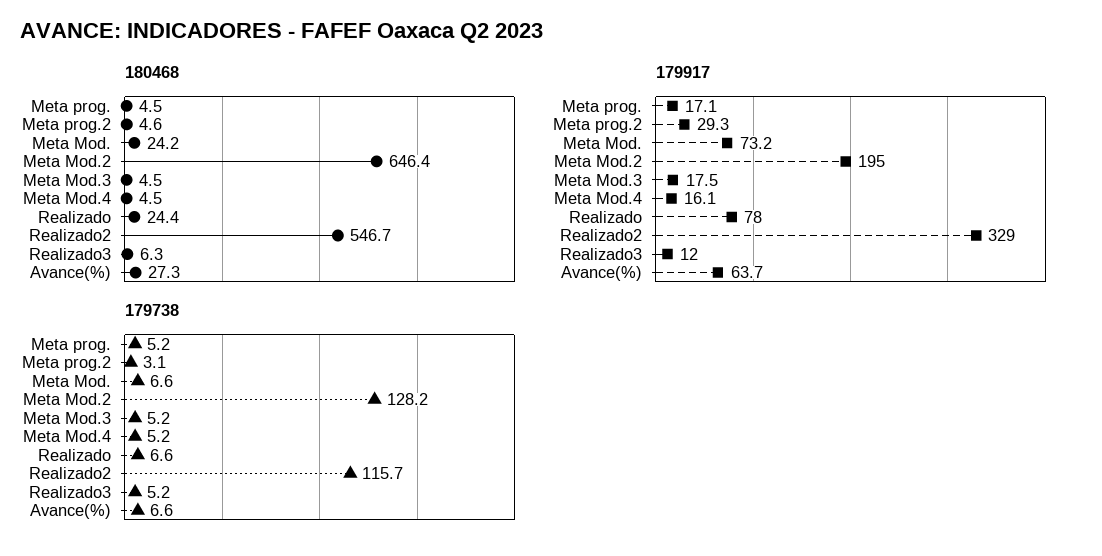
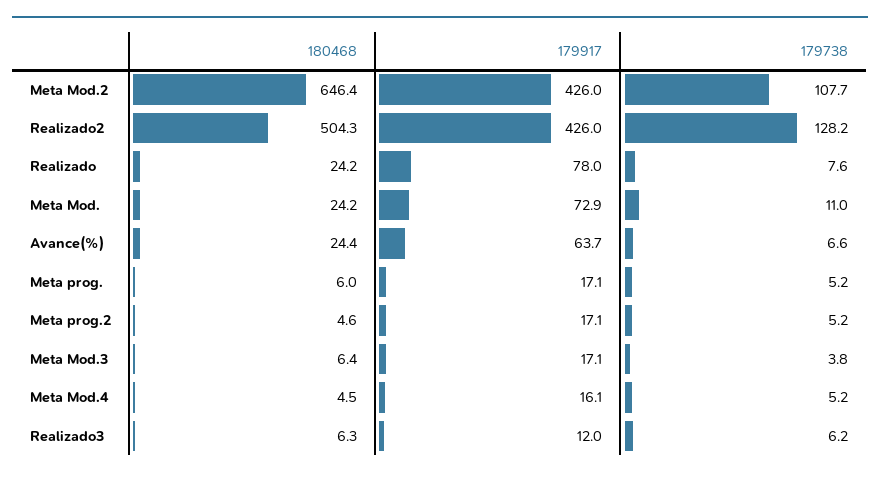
  {
    "180468": {
-     "Meta prog.": 4.5,
+     "Meta prog.": 6,
      "Meta prog.2": 4.6,
      "Meta Mod.": 24.2,
      "Meta Mod.2": 646.4,
-     "Meta Mod.3": 4.5,
+     "Meta Mod.3": 6.4,
      "Meta Mod.4": 4.5,
-     "Realizado": 24.4,
+     "Realizado": 24.2,
-     "Realizado2": 546.7,
+     "Realizado2": 504.3,
      "Realizado3": 6.3,
-     "Avance(%)": 27.3
+     "Avance(%)": 24.4
    },
    "179917": {
      "Meta prog.": 17.1,
-     "Meta prog.2": 29.3,
+     "Meta prog.2": 17.1,
-     "Meta Mod.": 73.2,
+     "Meta Mod.": 72.9,
-     "Meta Mod.2": 195,
+     "Meta Mod.2": 426,
-     "Meta Mod.3": 17.5,
+     "Meta Mod.3": 17.1,
      "Meta Mod.4": 16.1,
      "Realizado": 78,
-     "Realizado2": 329,
+     "Realizado2": 426,
      "Realizado3": 12,
      "Avance(%)": 63.7
    },
    "179738": {
      "Meta prog.": 5.2,
-     "Meta prog.2": 3.1,
+     "Meta prog.2": 5.2,
-     "Meta Mod.": 6.6,
+     "Meta Mod.": 11,
-     "Meta Mod.2": 128.2,
+     "Meta Mod.2": 107.7,
-     "Meta Mod.3": 5.2,
+     "Meta Mod.3": 3.8,
      "Meta Mod.4": 5.2,
-     "Realizado": 6.6,
+     "Realizado": 7.6,
-     "Realizado2": 115.7,
+     "Realizado2": 128.2,
-     "Realizado3": 5.2,
+     "Realizado3": 6.2,
      "Avance(%)": 6.6
    }
  }

